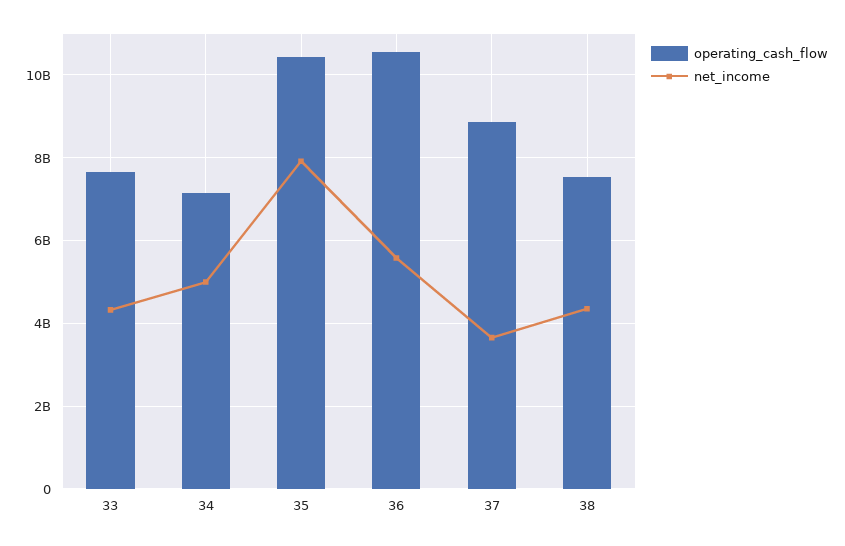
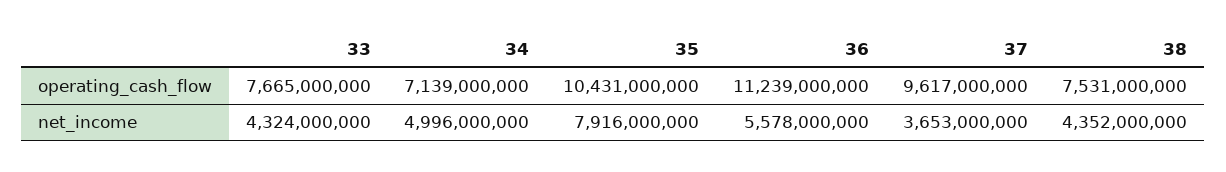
  {
    "operating_cash_flow": {
      "33": 7665000000,
      "34": 7139000000,
      "35": 10431000000,
-     "36": 10600000000,
+     "36": 11239000000,
-     "37": 8800000000,
+     "37": 9617000000,
      "38": 7531000000
    },
    "net_income": {
      "33": 4324000000,
      "34": 4996000000,
      "35": 7916000000,
      "36": 5578000000,
      "37": 3653000000,
      "38": 4352000000
    }
  }

